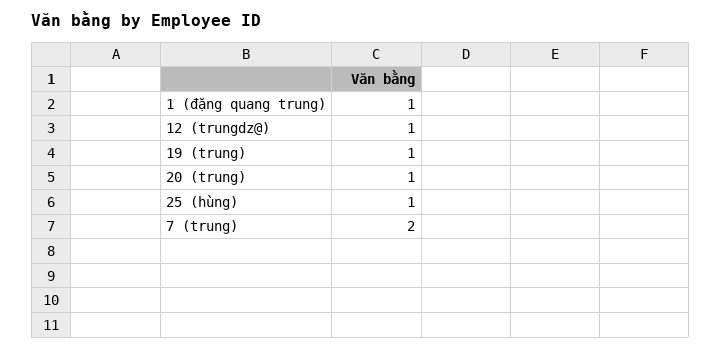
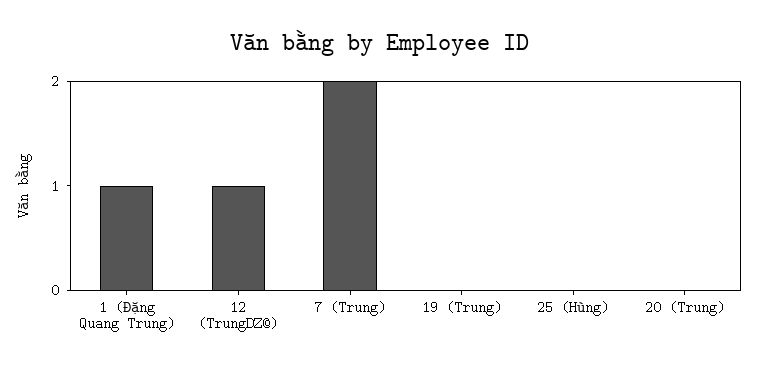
  {
    "1 (đặng quang trung)": 1,
    "12 (trungdz@)": 1,
-   "19 (trung)": 1,
+   "19 (trung)": 0,
-   "20 (trung)": 1,
+   "20 (trung)": 0,
-   "25 (hùng)": 1,
+   "25 (hùng)": 0,
    "7 (trung)": 2
  }

